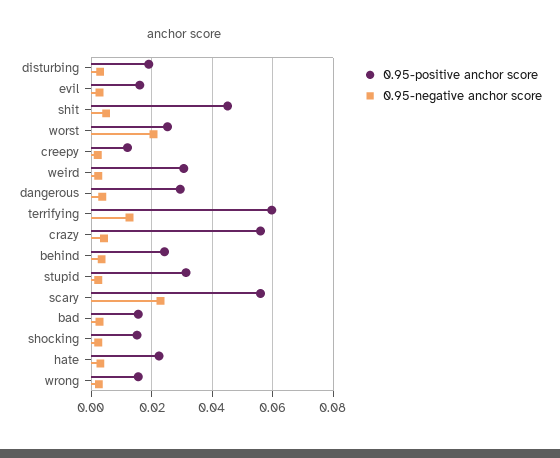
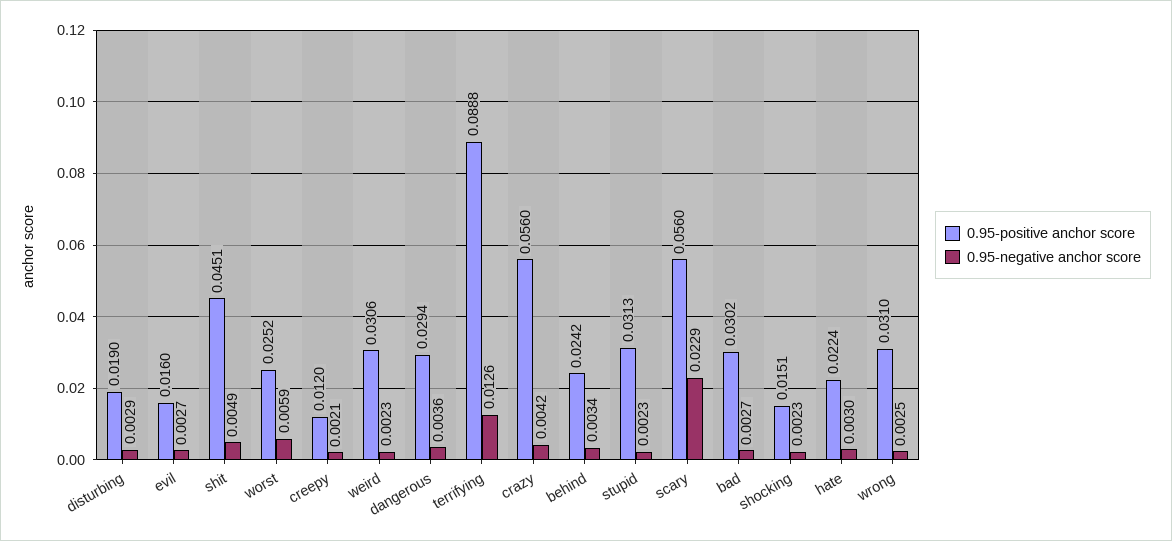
  {
    "0.95-positive anchor score": {
      "disturbing": 0.019,
      "evil": 0.016,
      "shit": 0.0451,
      "worst": 0.0252,
      "creepy": 0.012,
      "weird": 0.0306,
      "dangerous": 0.0294,
-     "terrifying": 0.06,
+     "terrifying": 0.0888,
      "crazy": 0.056,
      "behind": 0.0242,
      "stupid": 0.0313,
      "scary": 0.056,
-     "bad": 0.016,
+     "bad": 0.0302,
      "shocking": 0.0151,
      "hate": 0.0224,
-     "wrong": 0.016
+     "wrong": 0.031
    },
    "0.95-negative anchor score": {
      "disturbing": 0.0029,
      "evil": 0.0027,
      "shit": 0.0049,
-     "worst": 0.02,
+     "worst": 0.0059,
      "creepy": 0.0021,
      "weird": 0.0023,
      "dangerous": 0.0036,
      "terrifying": 0.0126,
      "crazy": 0.0042,
      "behind": 0.0034,
      "stupid": 0.0023,
      "scary": 0.0229,
      "bad": 0.0027,
      "shocking": 0.0023,
      "hate": 0.003,
      "wrong": 0.0025
    }
  }

